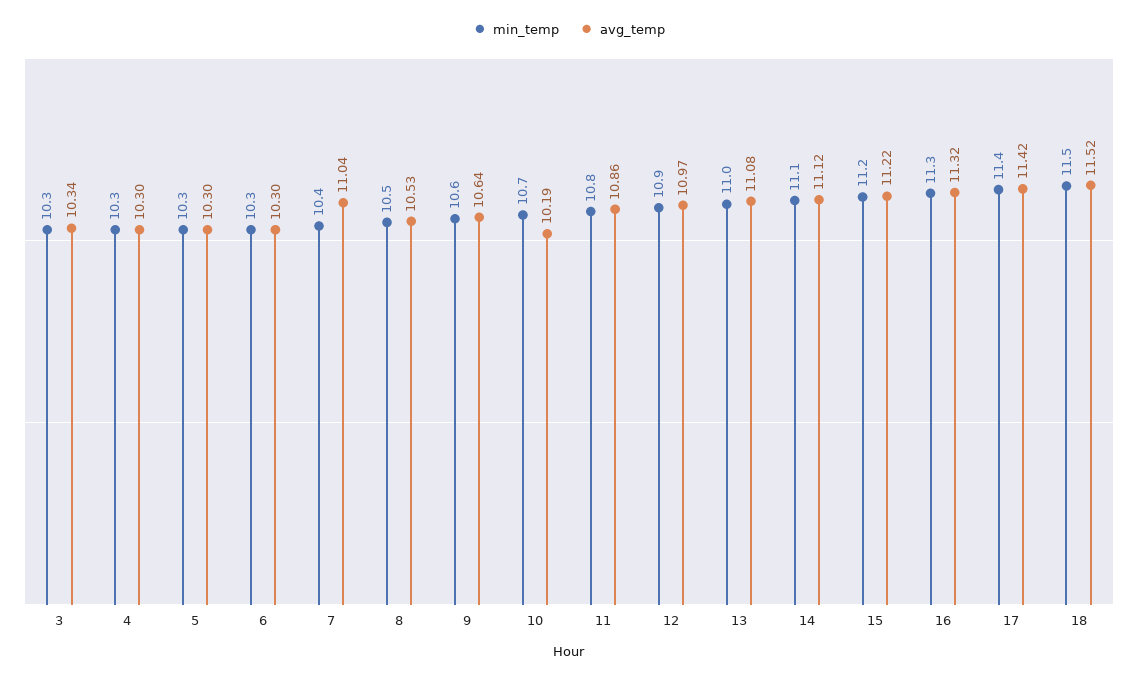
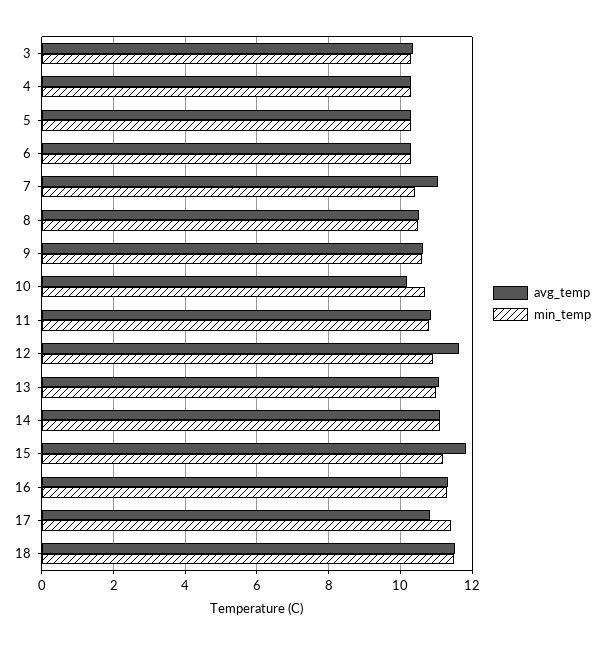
  {
    "min_temp": {
      "3": 10.3,
      "4": 10.3,
      "5": 10.3,
      "6": 10.3,
      "7": 10.4,
      "8": 10.5,
      "9": 10.6,
      "10": 10.7,
      "11": 10.8,
      "12": 10.9,
      "13": 11,
      "14": 11.1,
      "15": 11.2,
      "16": 11.3,
      "17": 11.4,
      "18": 11.5
    },
    "avg_temp": {
      "3": 10.34,
      "4": 10.3,
      "5": 10.3,
      "6": 10.3,
      "7": 11.04,
      "8": 10.53,
      "9": 10.64,
      "10": 10.19,
      "11": 10.86,
-     "12": 10.97,
+     "12": 11.6,
      "13": 11.08,
      "14": 11.12,
-     "15": 11.22,
+     "15": 11.8,
      "16": 11.32,
-     "17": 11.42,
+     "17": 10.8,
      "18": 11.52
    }
  }

